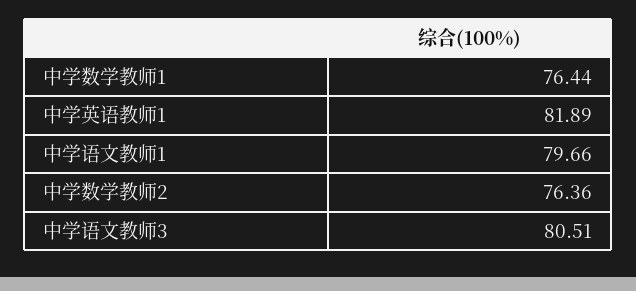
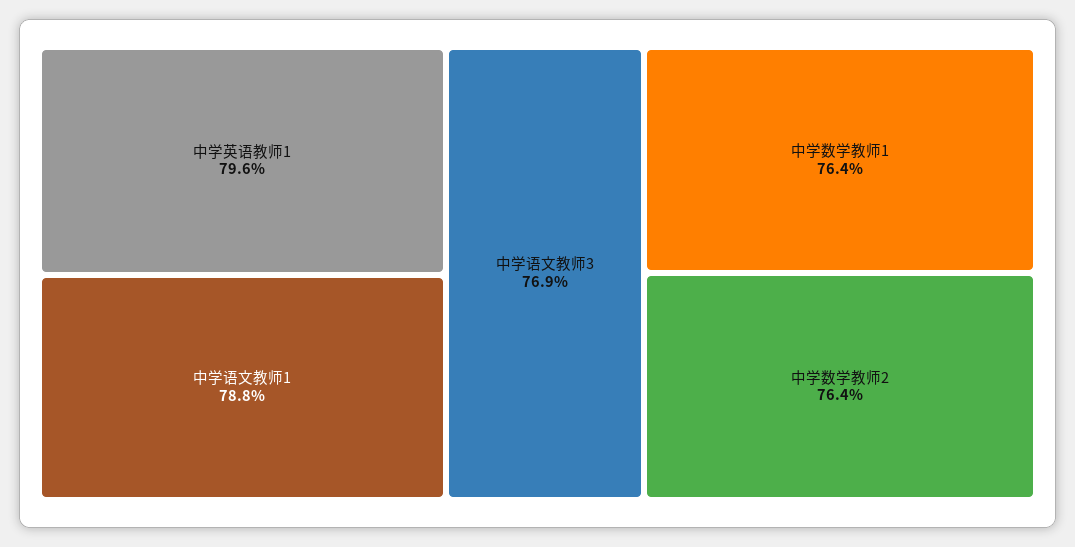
  {
    "中学数学教师1": 76.44,
-   "中学英语教师1": 81.89,
+   "中学英语教师1": 79.6,
-   "中学语文教师1": 79.66,
+   "中学语文教师1": 78.8,
    "中学数学教师2": 76.36,
-   "中学语文教师3": 80.51
+   "中学语文教师3": 76.9
  }

